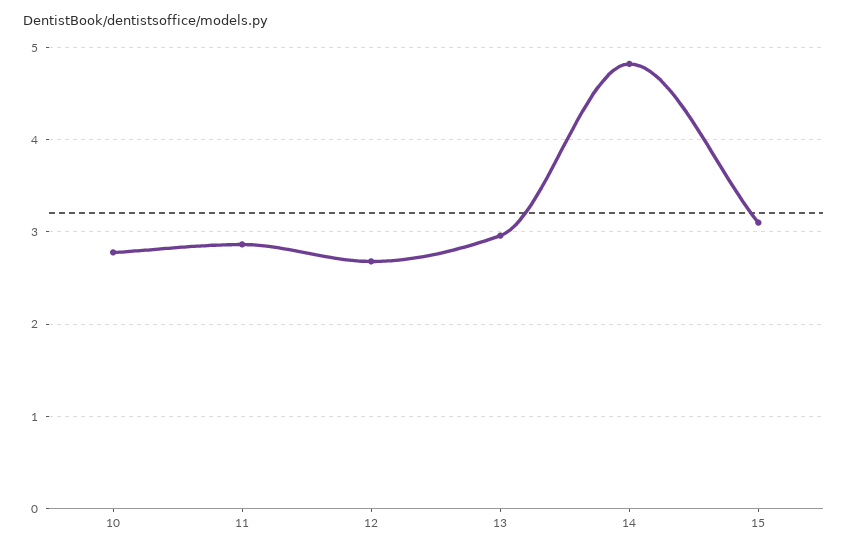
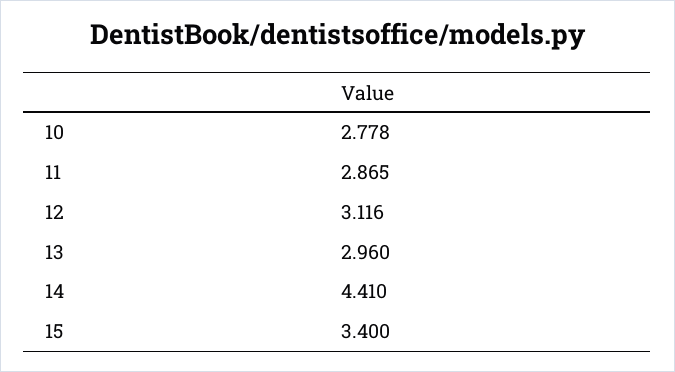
  {
    "10": 2.778,
    "11": 2.865,
-   "12": 2.7,
+   "12": 3.116,
    "13": 2.96,
-   "14": 4.8,
+   "14": 4.41,
-   "15": 3.1
+   "15": 3.4
  }

